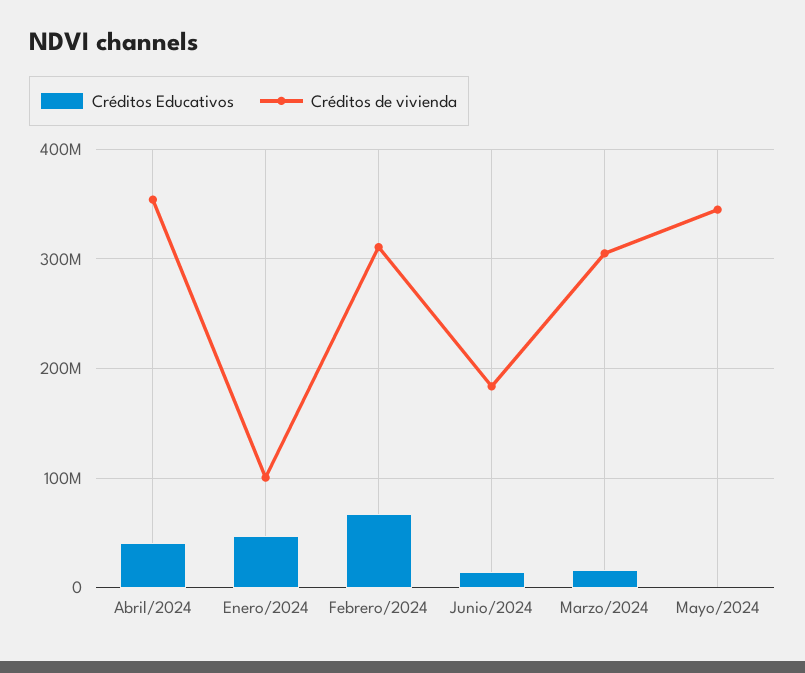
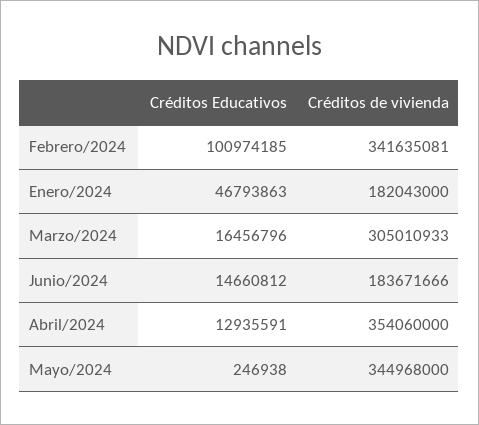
  {
    "Créditos Educativos": {
-     "Abril/2024": 40000000,
+     "Abril/2024": 12935591,
      "Enero/2024": 46793863,
-     "Febrero/2024": 70000000,
+     "Febrero/2024": 100974185,
      "Junio/2024": 14660812,
      "Marzo/2024": 16456796,
      "Mayo/2024": 246938
    },
    "Créditos de vivienda": {
      "Abril/2024": 354060000,
-     "Enero/2024": 100000000,
+     "Enero/2024": 182043000,
-     "Febrero/2024": 310000000,
+     "Febrero/2024": 341635081,
      "Junio/2024": 183671666,
      "Marzo/2024": 305010933,
      "Mayo/2024": 344968000
    }
  }

